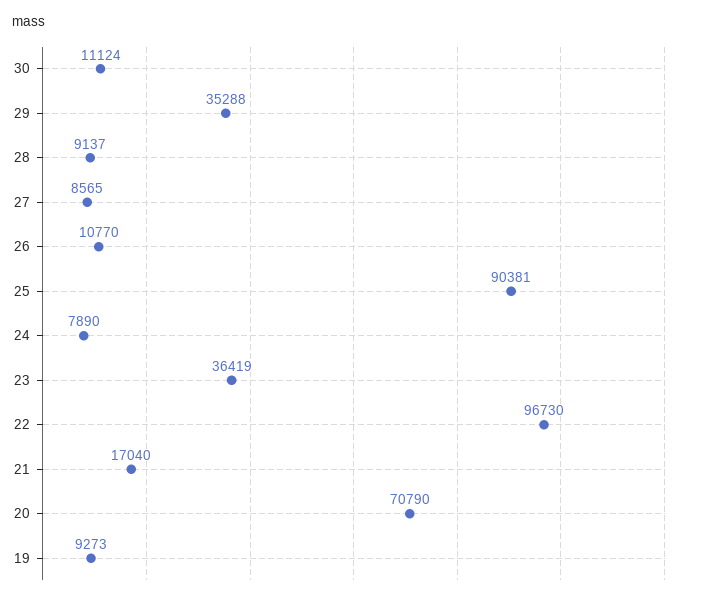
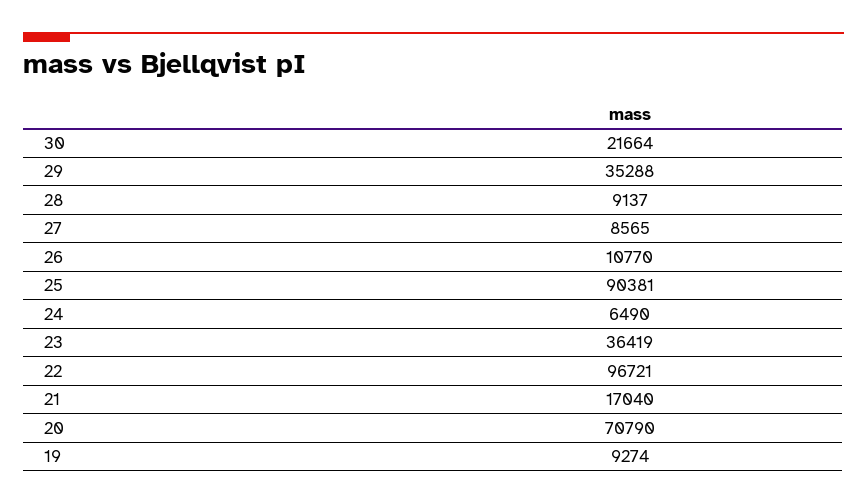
  {
-   "30": 11124,
+   "30": 21664,
    "29": 35288,
    "28": 9137,
    "27": 8565,
    "26": 10770,
    "25": 90381,
-   "24": 7890,
+   "24": 6490,
    "23": 36419,
-   "22": 96730,
+   "22": 96721,
    "21": 17040,
    "20": 70790,
-   "19": 9273
+   "19": 9274
  }

